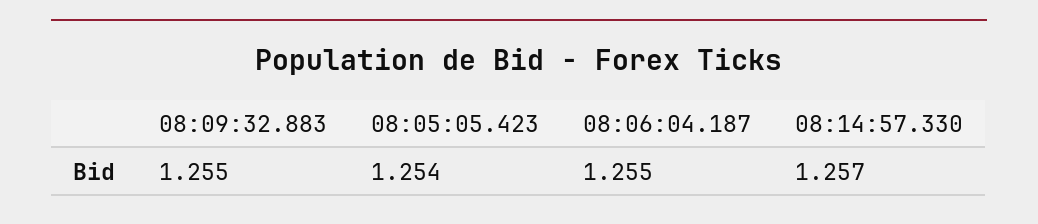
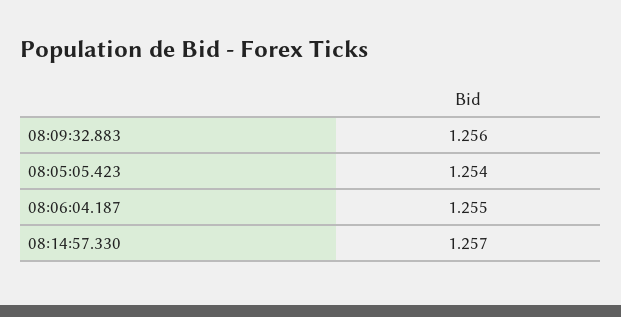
  {
-   "08:09:32.883": 1.255,
+   "08:09:32.883": 1.256,
    "08:05:05.423": 1.254,
    "08:06:04.187": 1.255,
    "08:14:57.330": 1.257
  }

